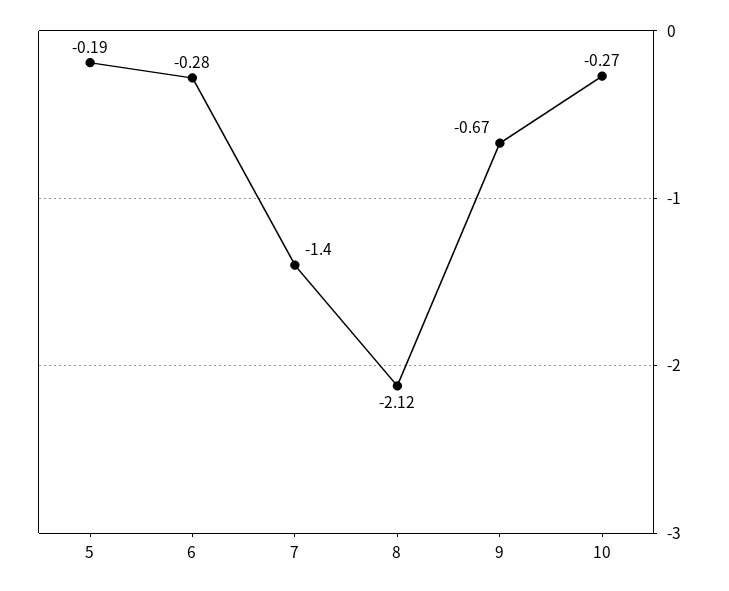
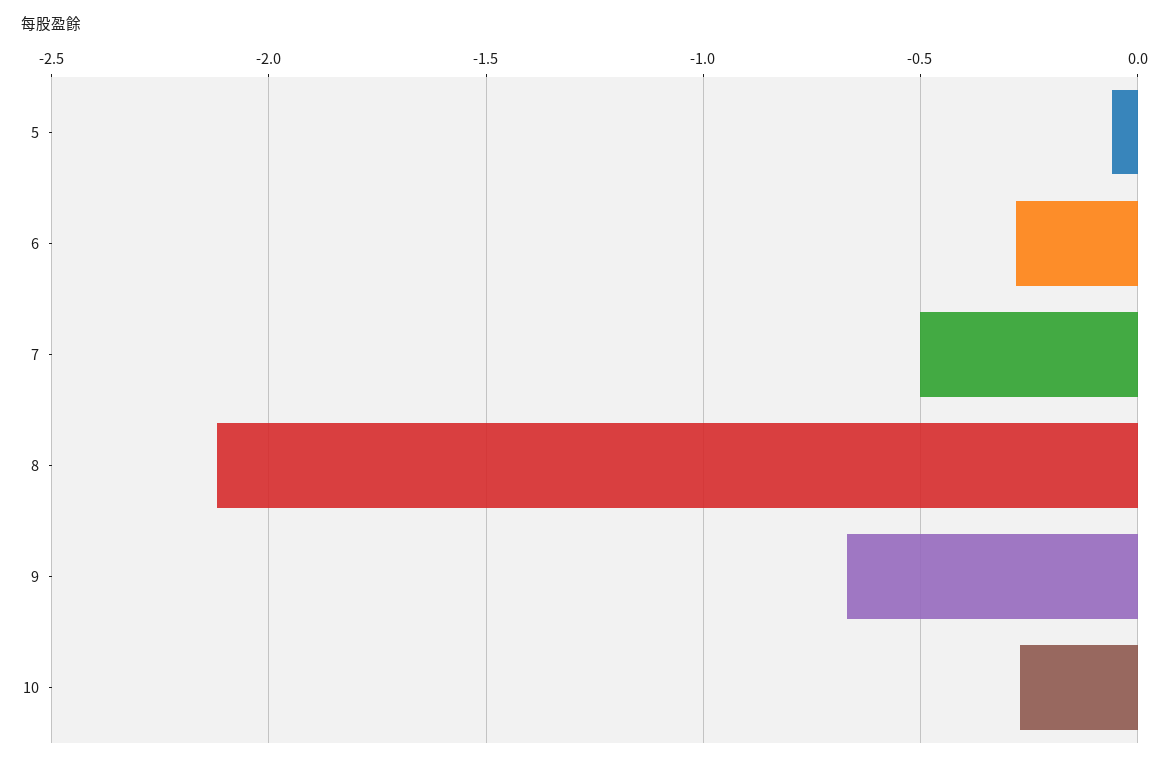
  {
-   "5": -0.19,
+   "5": -0.05,
    "6": -0.28,
-   "7": -1.4,
+   "7": -0.5,
    "8": -2.12,
    "9": -0.67,
    "10": -0.27
  }

